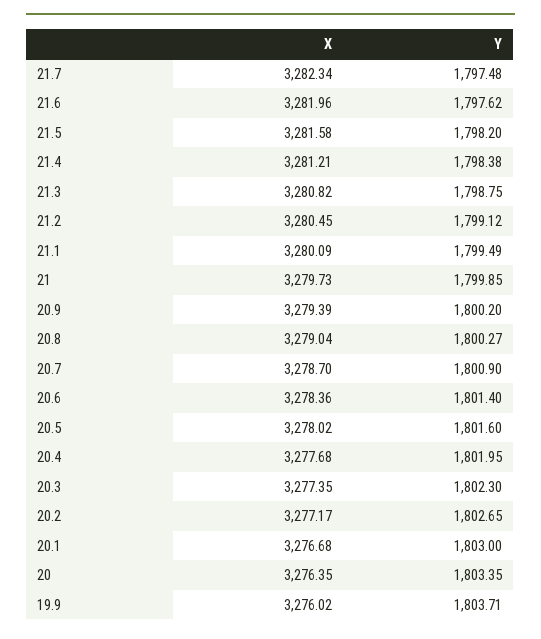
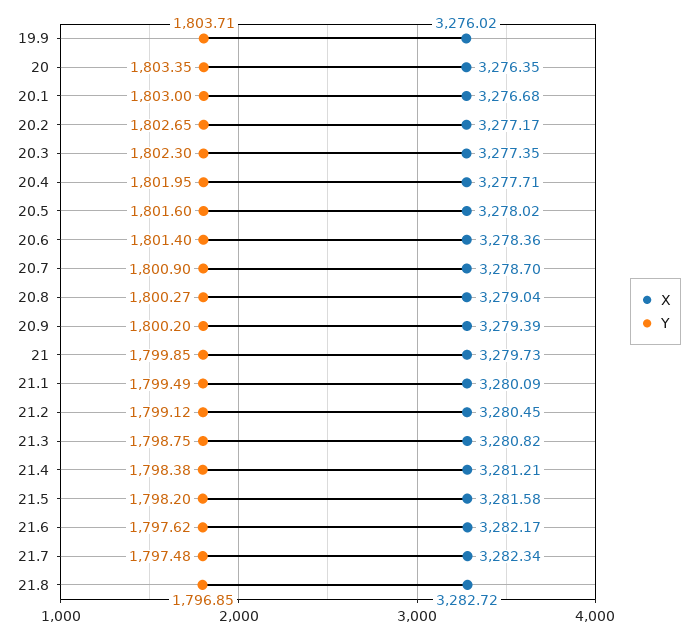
  {
    "X": {
      "21.7": 3282.34,
-     "21.6": 3281.96,
+     "21.6": 3282.17,
      "21.5": 3281.58,
      "21.4": 3281.21,
      "21.3": 3280.82,
      "21.2": 3280.45,
      "21.1": 3280.09,
      "21": 3279.73,
      "20.9": 3279.39,
      "20.8": 3279.04,
      "20.7": 3278.7,
      "20.6": 3278.36,
      "20.5": 3278.02,
-     "20.4": 3277.68,
+     "20.4": 3277.71,
      "20.3": 3277.35,
      "20.2": 3277.17,
      "20.1": 3276.68,
      "20": 3276.35,
-     "19.9": 3276.02
+     "19.9": 3276.02,
+     "21.8": 3282.72
    },
    "Y": {
      "21.7": 1797.48,
      "21.6": 1797.62,
      "21.5": 1798.2,
      "21.4": 1798.38,
      "21.3": 1798.75,
      "21.2": 1799.12,
      "21.1": 1799.49,
      "21": 1799.85,
      "20.9": 1800.2,
      "20.8": 1800.27,
      "20.7": 1800.9,
      "20.6": 1801.4,
      "20.5": 1801.6,
      "20.4": 1801.95,
      "20.3": 1802.3,
      "20.2": 1802.65,
      "20.1": 1803,
      "20": 1803.35,
-     "19.9": 1803.71
+     "19.9": 1803.71,
+     "21.8": 1796.85
    }
  }

